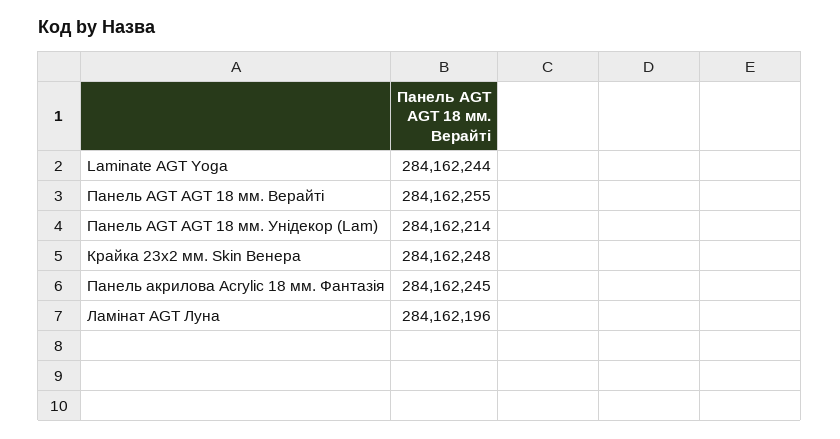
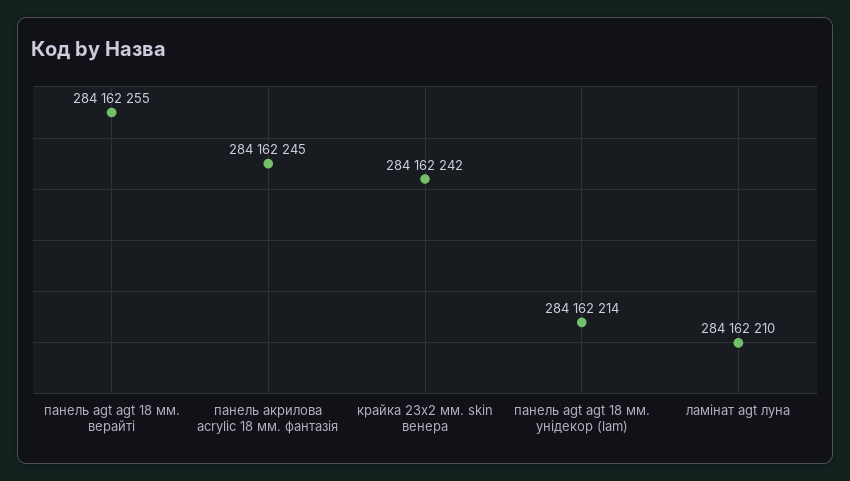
  {
-   "Laminate AGT Yoga": 284162244,
    "Панель AGT AGT 18 мм. Верайті": 284162255,
    "Панель AGT AGT 18 мм. Унідекор (Lam)": 284162214,
-   "Крайка 23x2 мм. Skin Венера": 284162248,
+   "Крайка 23x2 мм. Skin Венера": 284162242,
    "Панель акрилова Acrylic 18 мм. Фантазія": 284162245,
-   "Ламінат AGT Луна": 284162196
+   "Ламінат AGT Луна": 284162210
  }

